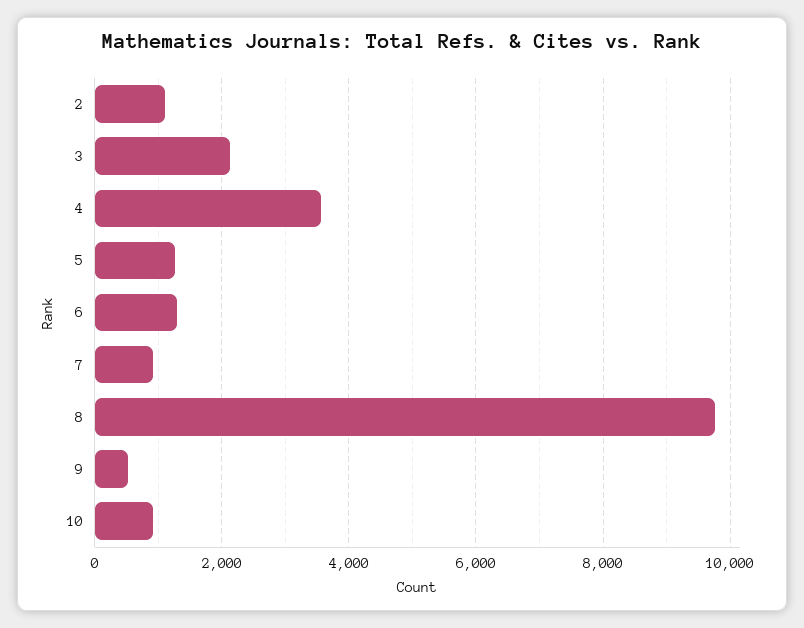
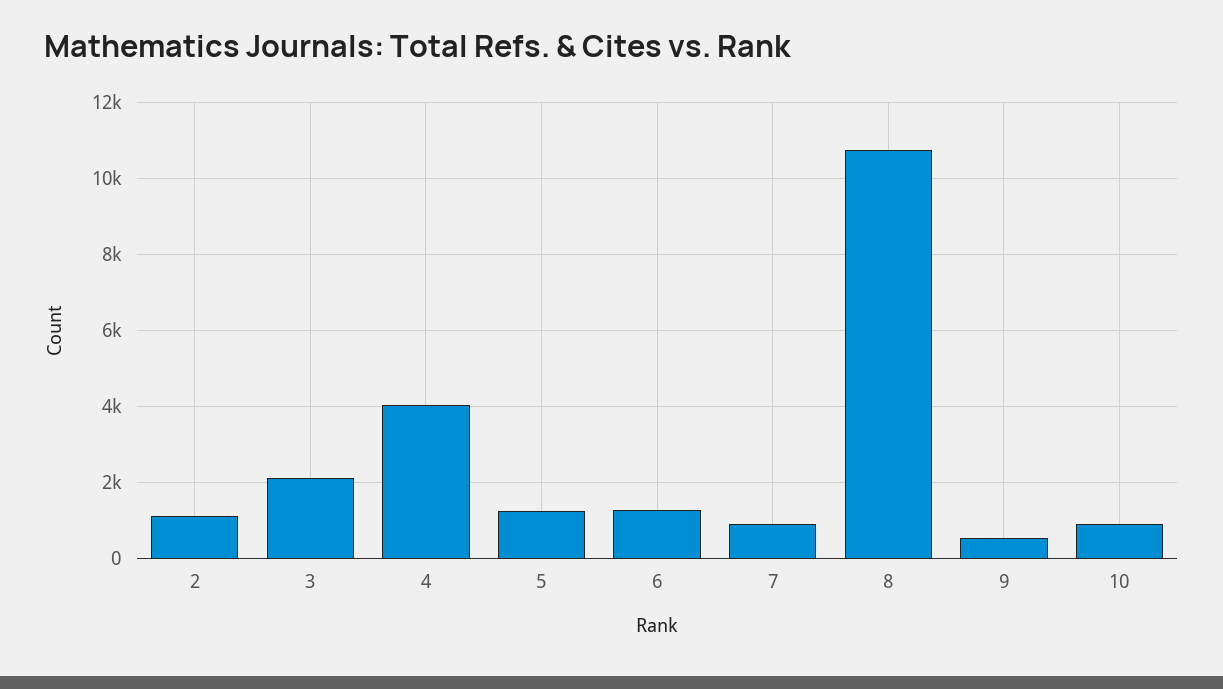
  {
    "2": 1200,
    "3": 2200,
-   "4": 3600,
+   "4": 4000,
    "5": 1200,
    "6": 1200,
    "7": 1000,
-   "8": 9800,
+   "8": 10800,
    "9": 600,
    "10": 1000
  }

